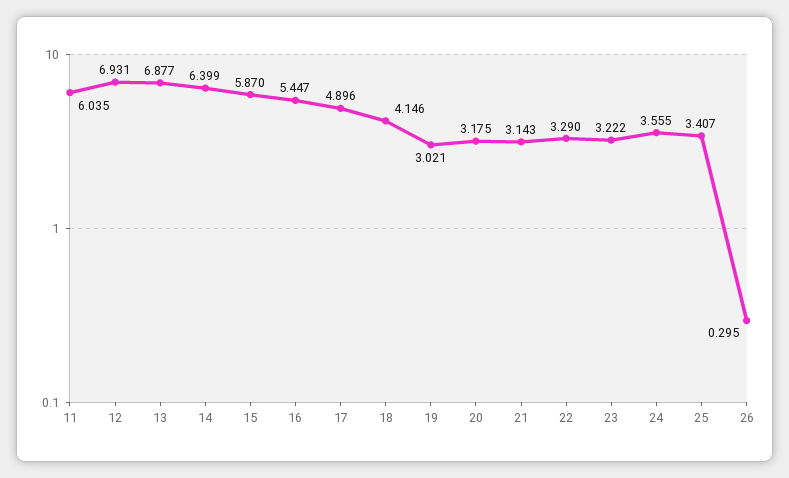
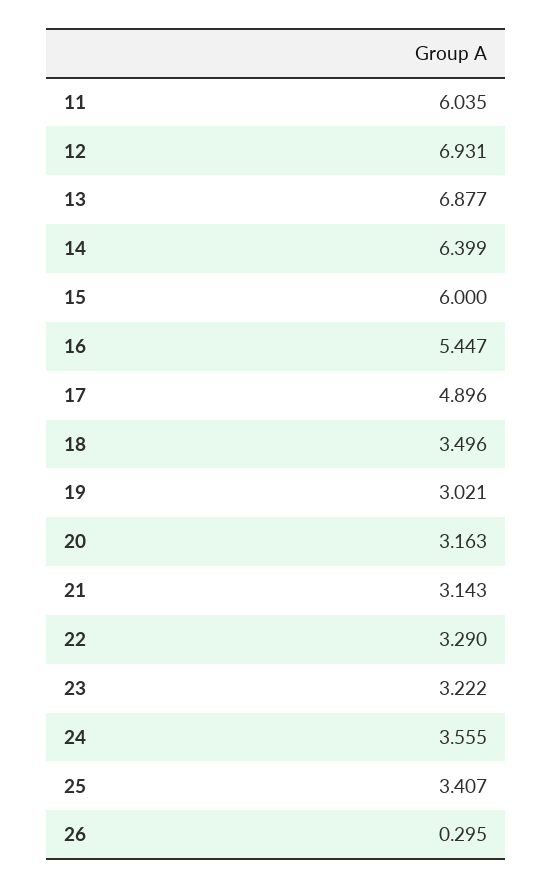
  {
    "11": 6.035,
    "12": 6.931,
    "13": 6.877,
    "14": 6.399,
-   "15": 5.87,
+   "15": 6,
    "16": 5.447,
    "17": 4.896,
-   "18": 4.146,
+   "18": 3.496,
    "19": 3.021,
-   "20": 3.175,
+   "20": 3.163,
    "21": 3.143,
    "22": 3.29,
    "23": 3.222,
    "24": 3.555,
    "25": 3.407,
    "26": 0.295
  }

